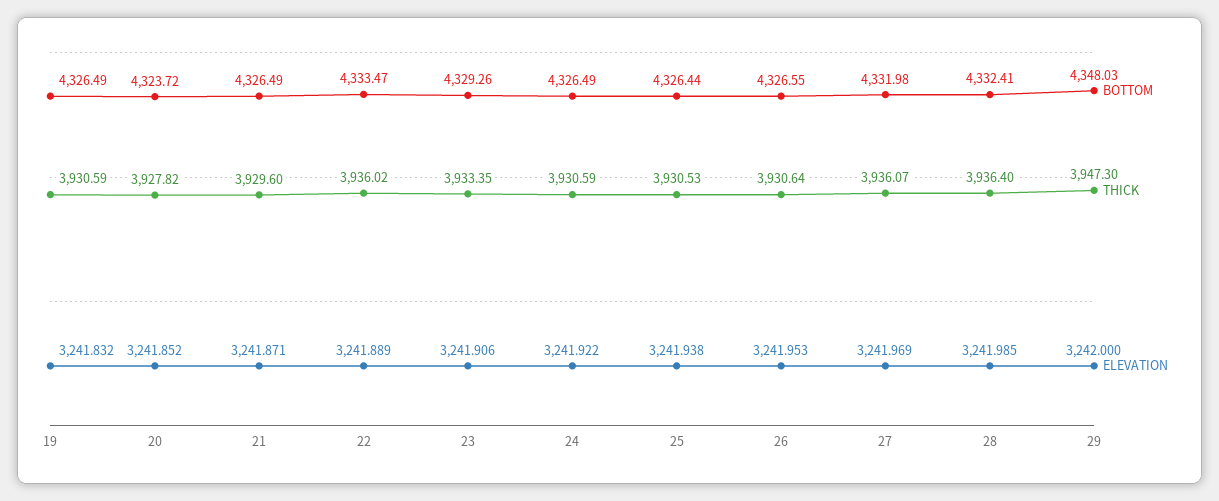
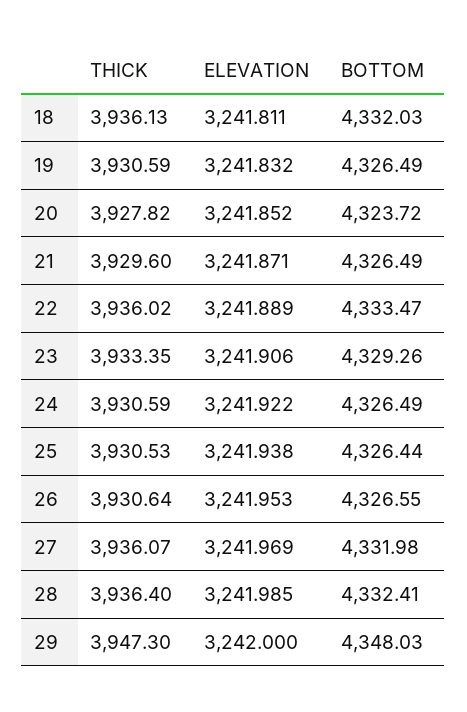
  {
    "BOTTOM": {
      "19": 4326.49,
      "20": 4323.72,
      "21": 4326.49,
      "22": 4333.47,
      "23": 4329.26,
      "24": 4326.49,
      "25": 4326.44,
      "26": 4326.55,
      "27": 4331.98,
      "28": 4332.41,
-     "29": 4348.03
+     "29": 4348.03,
+     "18": 4332.03
    },
    "THICK": {
      "19": 3930.59,
      "20": 3927.82,
      "21": 3929.6,
      "22": 3936.02,
      "23": 3933.35,
      "24": 3930.59,
      "25": 3930.53,
      "26": 3930.64,
      "27": 3936.07,
      "28": 3936.4,
-     "29": 3947.3
+     "29": 3947.3,
+     "18": 3936.13
    },
    "ELEVATION": {
      "19": 3241.832,
      "20": 3241.852,
      "21": 3241.871,
      "22": 3241.889,
      "23": 3241.906,
      "24": 3241.922,
      "25": 3241.938,
      "26": 3241.953,
      "27": 3241.969,
      "28": 3241.985,
-     "29": 3242
+     "29": 3242,
+     "18": 3241.811
    }
  }

